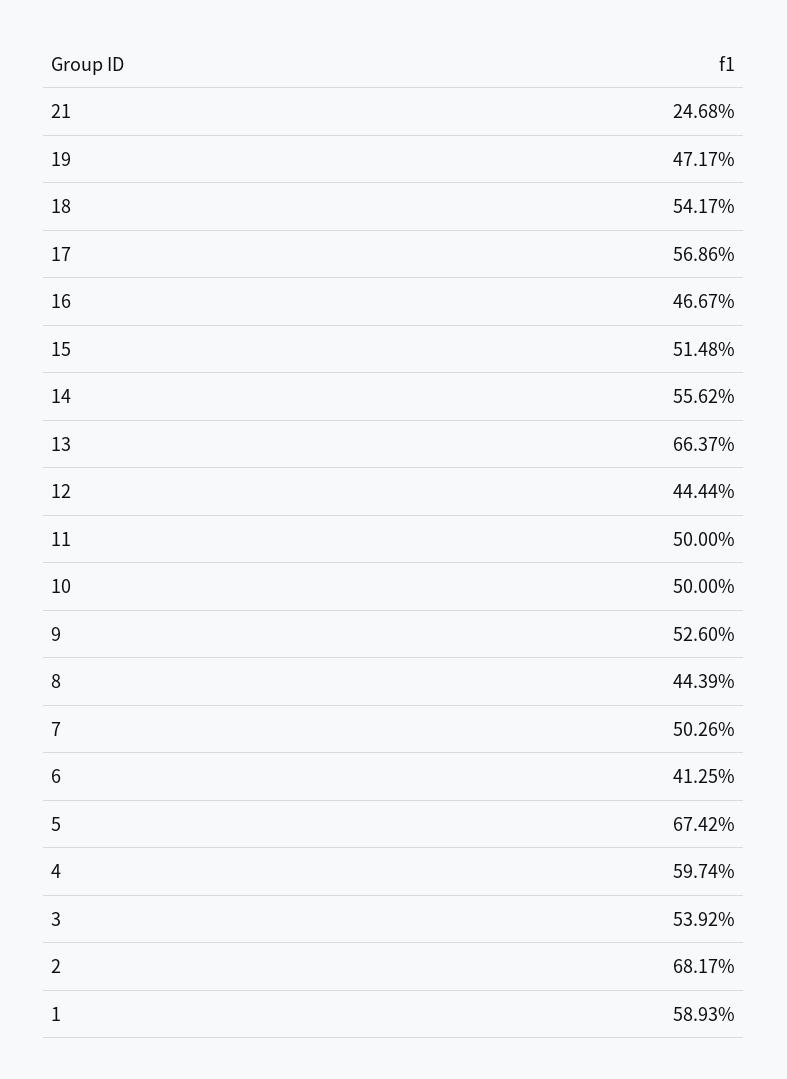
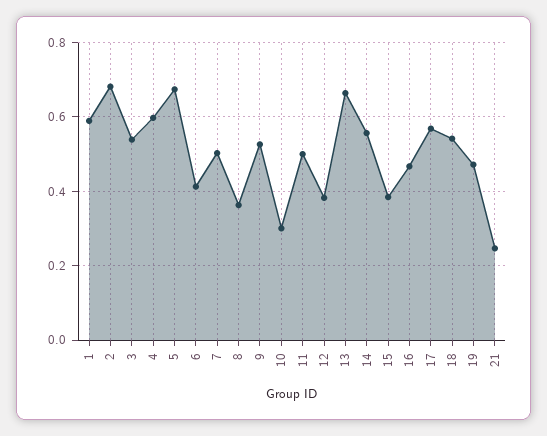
  {
    "21": 0.2468,
    "19": 0.4717,
    "18": 0.5417,
    "17": 0.5686,
    "16": 0.4667,
-   "15": 0.5148,
+   "15": 0.38,
    "14": 0.5562,
    "13": 0.6637,
-   "12": 0.4444,
+   "12": 0.38,
    "11": 0.5,
-   "10": 0.5,
+   "10": 0.3,
    "9": 0.526,
-   "8": 0.4439,
+   "8": 0.36,
    "7": 0.5026,
    "6": 0.4125,
    "5": 0.6742,
    "4": 0.5974,
    "3": 0.5392,
    "2": 0.6817,
    "1": 0.5893
  }

